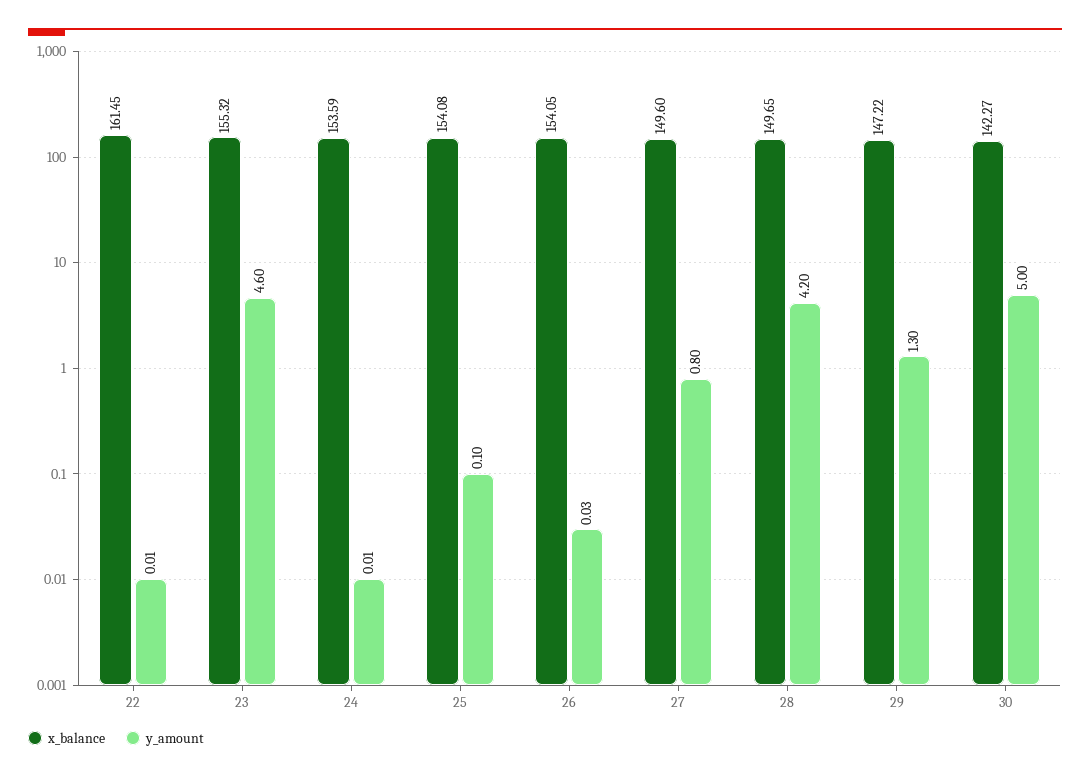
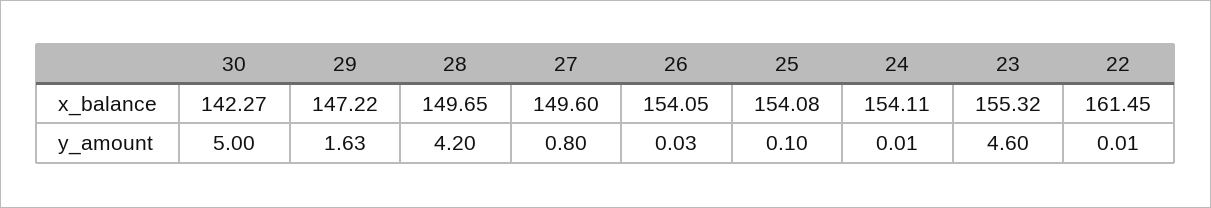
  {
    "x_balance": {
      "22": 161.45,
      "23": 155.32,
-     "24": 153.59,
+     "24": 154.11,
      "25": 154.08,
      "26": 154.05,
      "27": 149.6,
      "28": 149.65,
      "29": 147.22,
      "30": 142.27
    },
    "y_amount": {
      "22": 0.01,
      "23": 4.6,
      "24": 0.01,
      "25": 0.1,
      "26": 0.03,
      "27": 0.8,
      "28": 4.2,
-     "29": 1.3,
+     "29": 1.63,
      "30": 5
    }
  }

